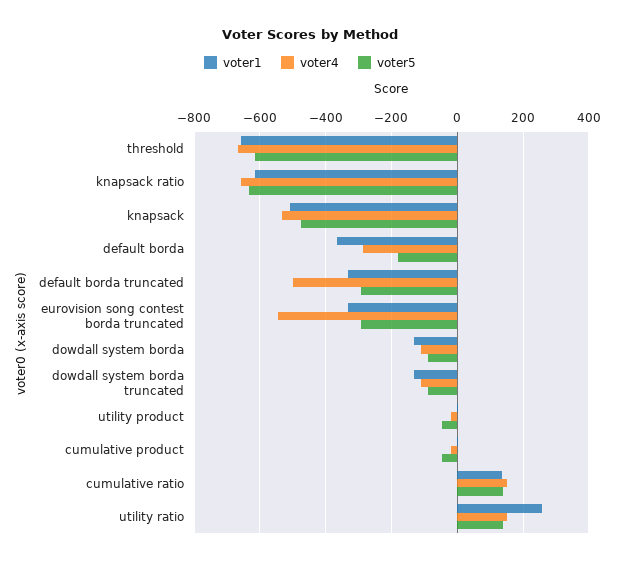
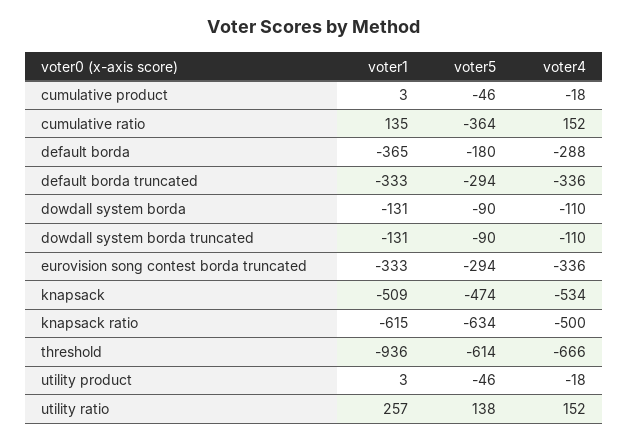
  {
    "voter1": {
-     "threshold": -660,
+     "threshold": -936,
      "knapsack ratio": -615,
      "knapsack": -509,
      "default borda": -365,
      "default borda truncated": -333,
      "eurovision song contest borda truncated": -333,
      "dowdall system borda": -131,
      "dowdall system borda truncated": -131,
      "utility product": 3,
      "cumulative product": 3,
      "cumulative ratio": 135,
      "utility ratio": 257
    },
    "voter4": {
      "threshold": -666,
-     "knapsack ratio": -660,
+     "knapsack ratio": -500,
      "knapsack": -534,
      "default borda": -288,
-     "default borda truncated": -500,
+     "default borda truncated": -336,
-     "eurovision song contest borda truncated": -540,
+     "eurovision song contest borda truncated": -336,
      "dowdall system borda": -110,
      "dowdall system borda truncated": -110,
      "utility product": -18,
      "cumulative product": -18,
      "cumulative ratio": 152,
      "utility ratio": 152
    },
    "voter5": {
      "threshold": -614,
      "knapsack ratio": -634,
      "knapsack": -474,
      "default borda": -180,
      "default borda truncated": -294,
      "eurovision song contest borda truncated": -294,
      "dowdall system borda": -90,
      "dowdall system borda truncated": -90,
      "utility product": -46,
      "cumulative product": -46,
-     "cumulative ratio": 140,
+     "cumulative ratio": -364,
      "utility ratio": 138
    }
  }

